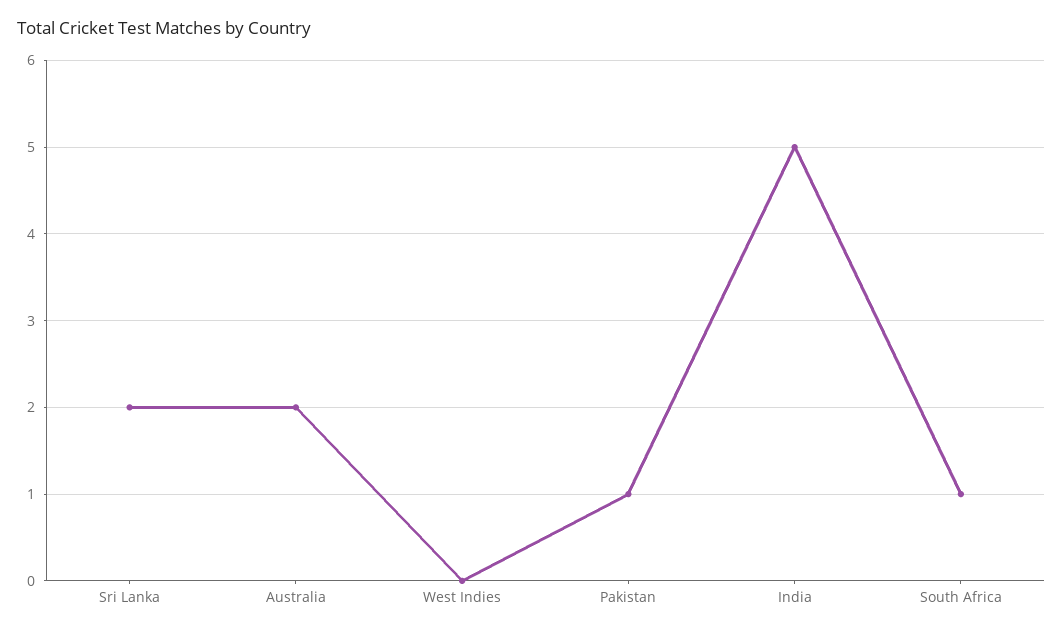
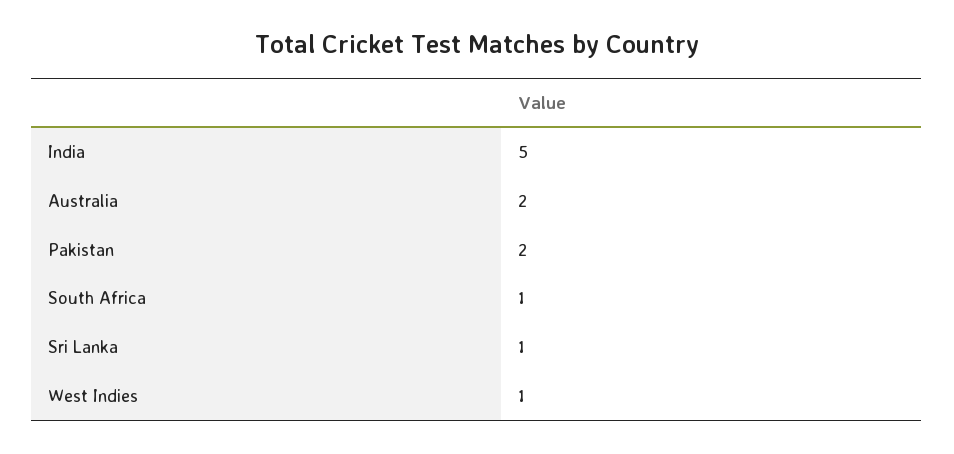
  {
-   "Sri Lanka": 2,
+   "Sri Lanka": 1,
    "Australia": 2,
-   "West Indies": 0,
+   "West Indies": 1,
-   "Pakistan": 1,
+   "Pakistan": 2,
    "India": 5,
    "South Africa": 1
  }

